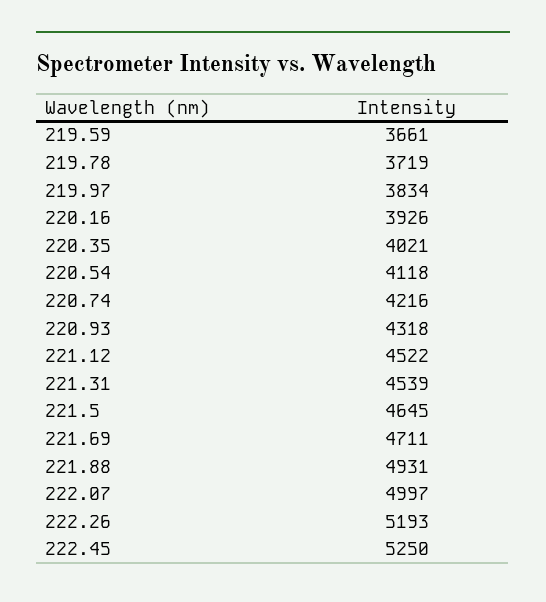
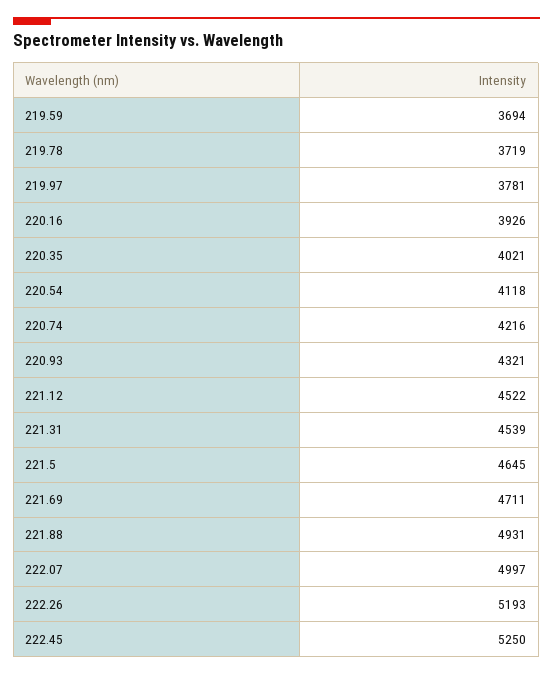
  {
-   "219.59": 3661,
+   "219.59": 3694,
    "219.78": 3719,
-   "219.97": 3834,
+   "219.97": 3781,
    "220.16": 3926,
    "220.35": 4021,
    "220.54": 4118,
    "220.74": 4216,
-   "220.93": 4318,
+   "220.93": 4321,
    "221.12": 4522,
    "221.31": 4539,
    "221.5": 4645,
    "221.69": 4711,
    "221.88": 4931,
    "222.07": 4997,
    "222.26": 5193,
    "222.45": 5250
  }

